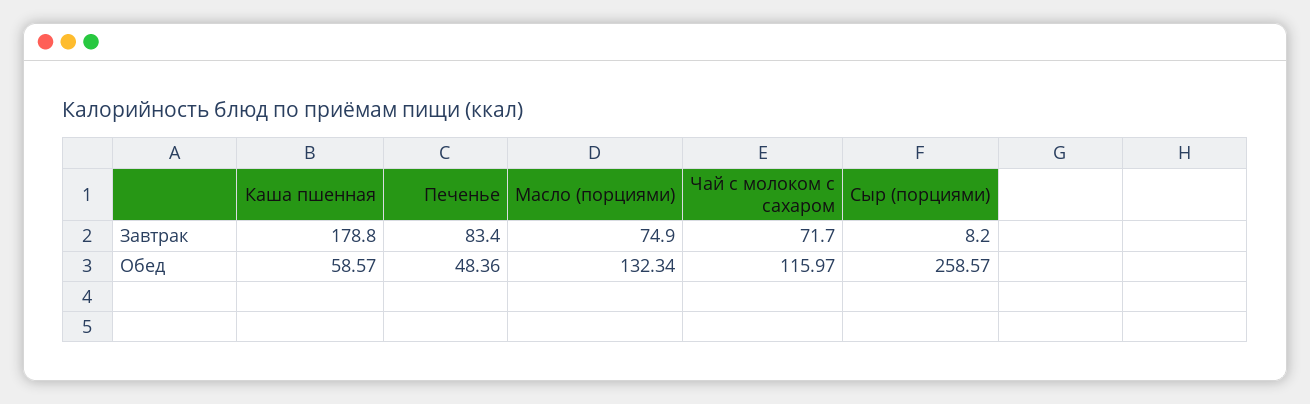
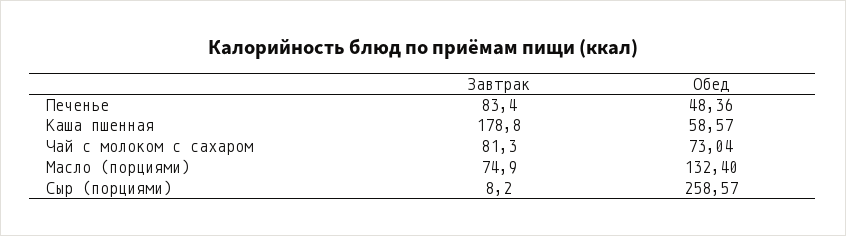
  {
    "Каша пшенная": {
      "Завтрак": 178.8,
      "Обед": 58.57
    },
    "Печенье": {
      "Завтрак": 83.4,
      "Обед": 48.36
    },
    "Масло (порциями)": {
      "Завтрак": 74.9,
-     "Обед": 132.34
+     "Обед": 132.4
    },
    "Чай с молоком с сахаром": {
-     "Завтрак": 71.7,
+     "Завтрак": 81.3,
-     "Обед": 115.97
+     "Обед": 73.04
    },
    "Сыр (порциями)": {
      "Завтрак": 8.2,
      "Обед": 258.57
    }
  }

